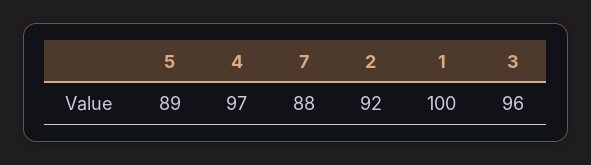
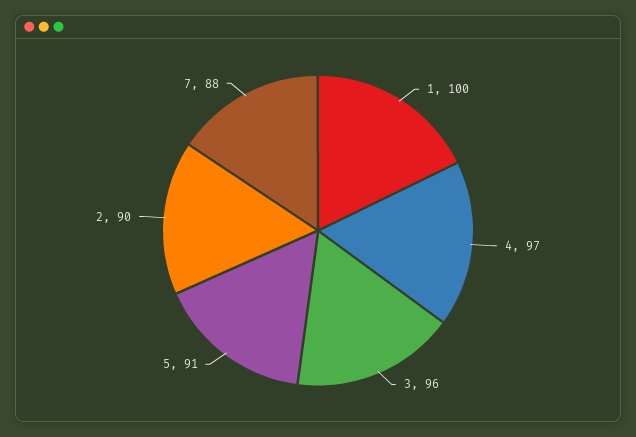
  {
-   "5": 89,
+   "5": 91,
    "4": 97,
    "7": 88,
-   "2": 92,
+   "2": 90,
    "1": 100,
    "3": 96
  }

